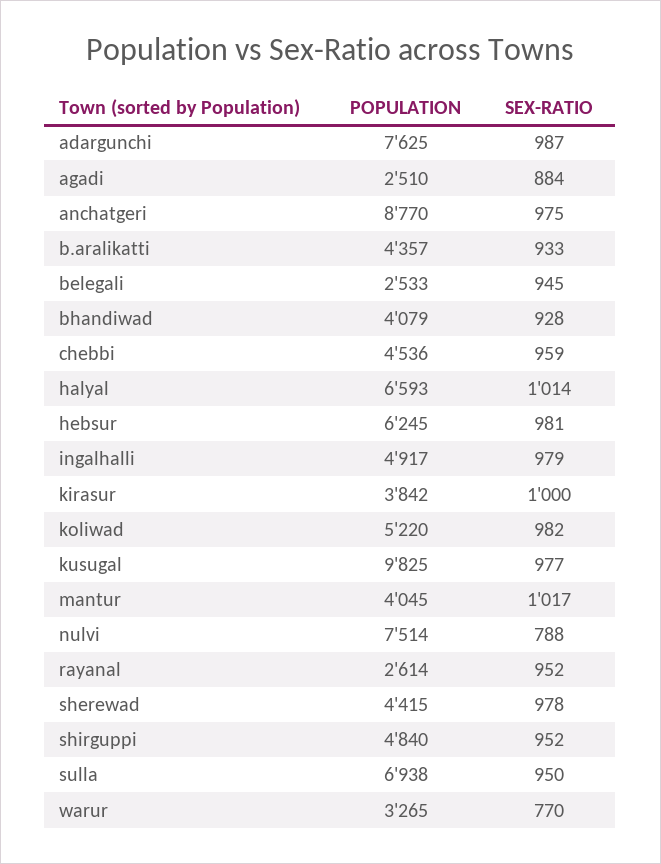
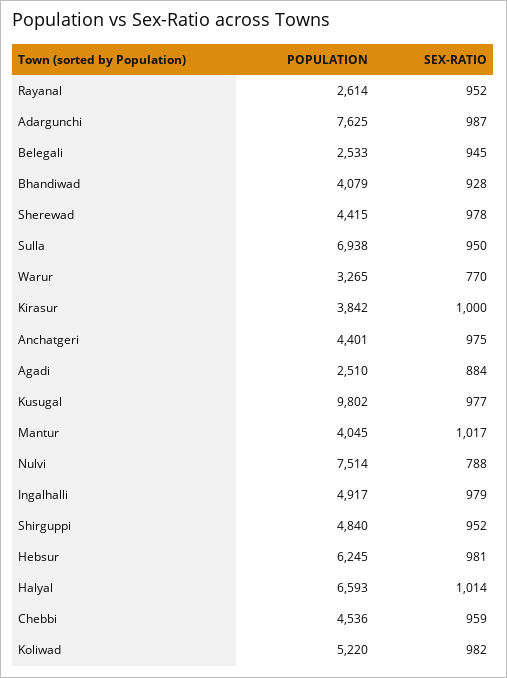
  {
    "POPULATION": {
      "adargunchi": 7625,
      "agadi": 2510,
-     "anchatgeri": 8770,
+     "anchatgeri": 4401,
-     "b.aralikatti": 4357,
      "belegali": 2533,
      "bhandiwad": 4079,
      "chebbi": 4536,
      "halyal": 6593,
      "hebsur": 6245,
      "ingalhalli": 4917,
      "kirasur": 3842,
      "koliwad": 5220,
-     "kusugal": 9825,
+     "kusugal": 9802,
      "mantur": 4045,
      "nulvi": 7514,
      "rayanal": 2614,
      "sherewad": 4415,
      "shirguppi": 4840,
      "sulla": 6938,
      "warur": 3265
    },
    "SEX-RATIO": {
      "adargunchi": 987,
      "agadi": 884,
      "anchatgeri": 975,
-     "b.aralikatti": 933,
      "belegali": 945,
      "bhandiwad": 928,
      "chebbi": 959,
      "halyal": 1014,
      "hebsur": 981,
      "ingalhalli": 979,
      "kirasur": 1000,
      "koliwad": 982,
      "kusugal": 977,
      "mantur": 1017,
      "nulvi": 788,
      "rayanal": 952,
      "sherewad": 978,
      "shirguppi": 952,
      "sulla": 950,
      "warur": 770
    }
  }

